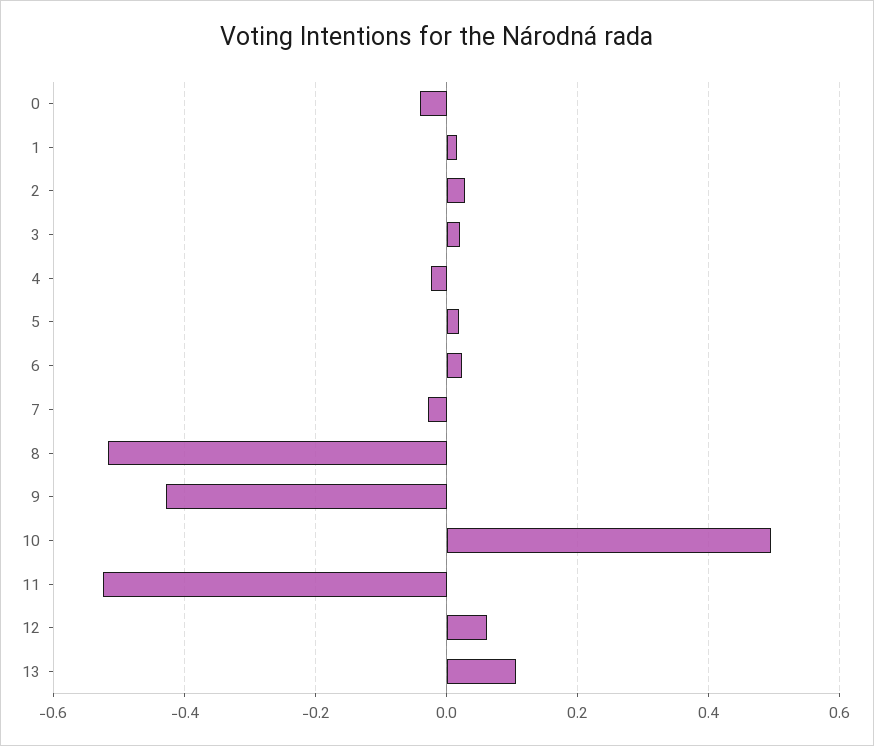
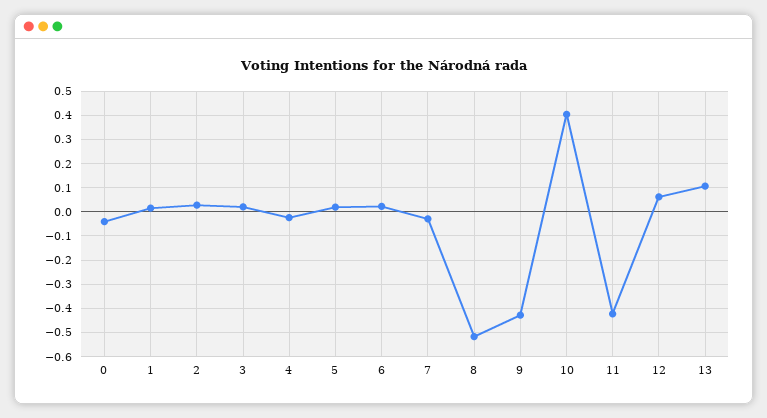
  {
    "0": -0.04,
    "1": 0.02,
    "2": 0.02,
    "3": 0.02,
    "4": -0.02,
    "5": 0.02,
    "6": 0.02,
    "7": -0.02,
    "8": -0.52,
    "9": -0.42,
-   "10": 0.5,
+   "10": 0.4,
-   "11": -0.52,
+   "11": -0.425,
    "12": 0.06,
    "13": 0.1
  }

